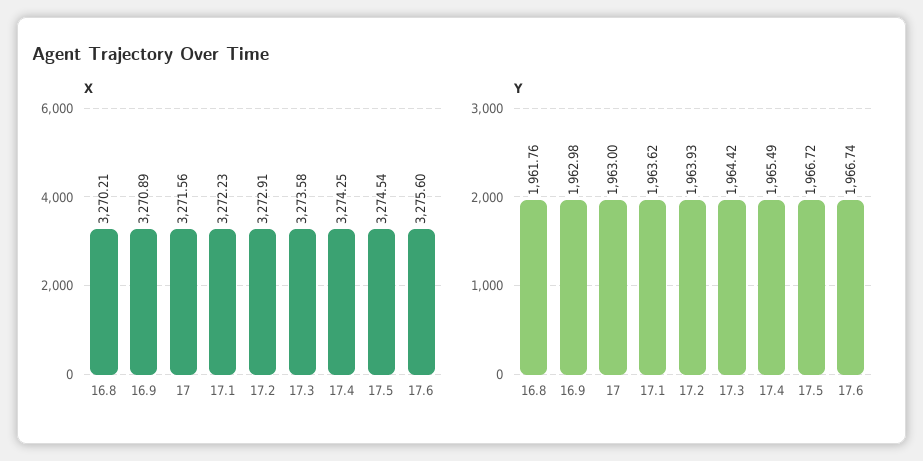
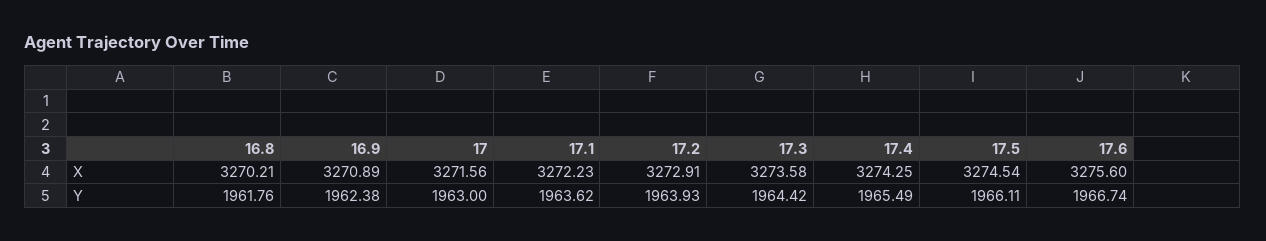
  {
    "X": {
      "16.8": 3270.21,
      "16.9": 3270.89,
      "17": 3271.56,
      "17.1": 3272.23,
      "17.2": 3272.91,
      "17.3": 3273.58,
      "17.4": 3274.25,
      "17.5": 3274.54,
      "17.6": 3275.6
    },
    "Y": {
      "16.8": 1961.76,
-     "16.9": 1962.98,
+     "16.9": 1962.38,
      "17": 1963,
      "17.1": 1963.62,
      "17.2": 1963.93,
      "17.3": 1964.42,
      "17.4": 1965.49,
-     "17.5": 1966.72,
+     "17.5": 1966.11,
      "17.6": 1966.74
    }
  }

